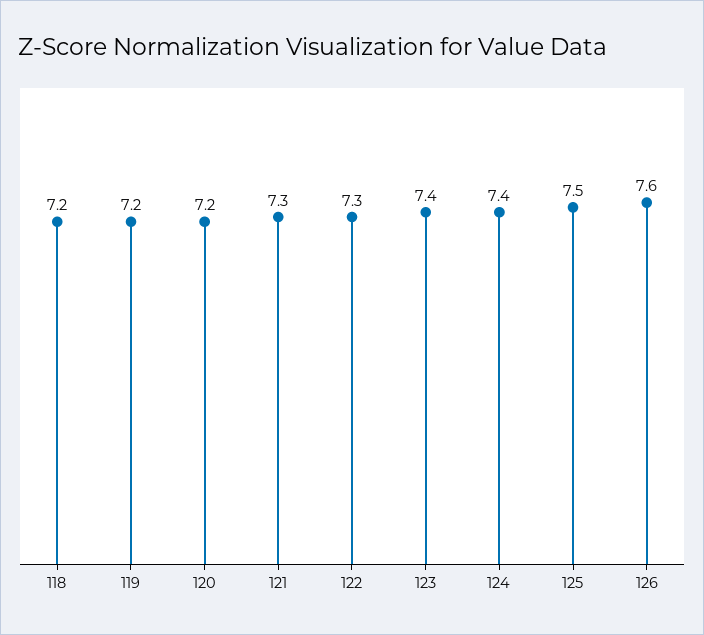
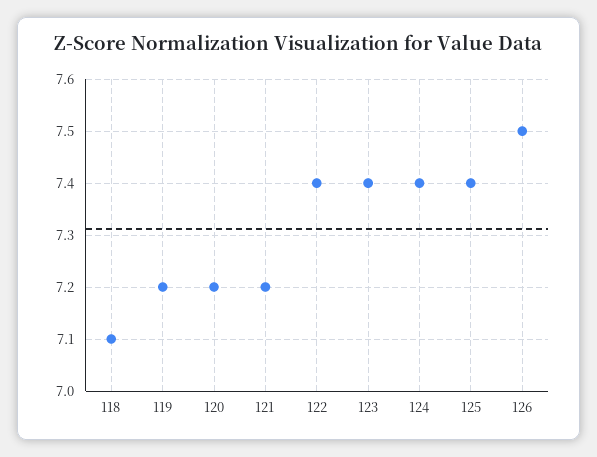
  {
-   "118": 7.2,
+   "118": 7.1,
    "119": 7.2,
    "120": 7.2,
-   "121": 7.3,
+   "121": 7.2,
-   "122": 7.3,
+   "122": 7.4,
    "123": 7.4,
    "124": 7.4,
-   "125": 7.5,
+   "125": 7.4,
-   "126": 7.6
+   "126": 7.5
  }

